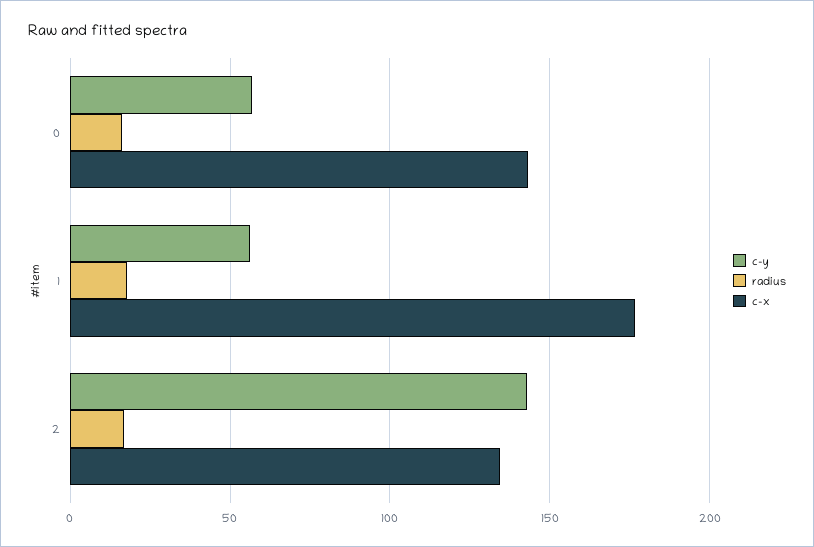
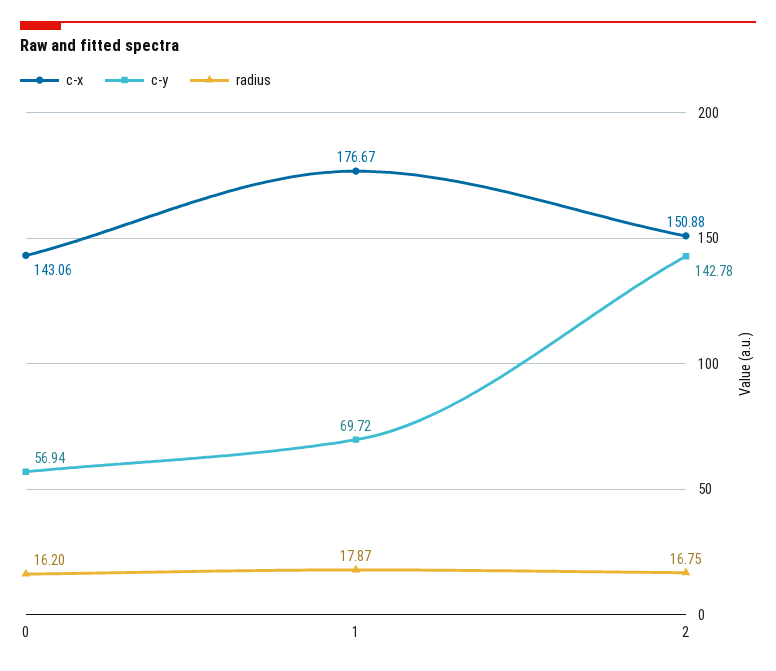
  {
    "c-y": {
      "0": 56.94,
-     "1": 55,
+     "1": 69.72,
      "2": 142.78
    },
    "radius": {
      "0": 16.2,
      "1": 17.87,
      "2": 16.75
    },
    "c-x": {
      "0": 143.06,
      "1": 176.67,
-     "2": 135
+     "2": 150.88
    }
  }

